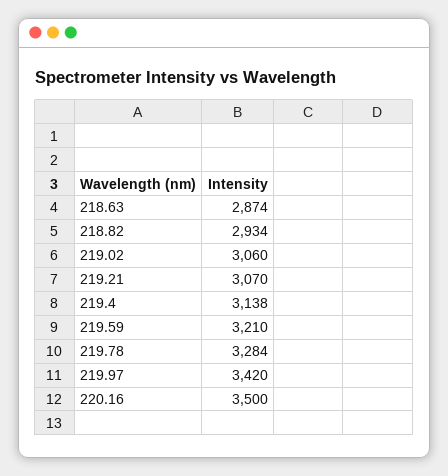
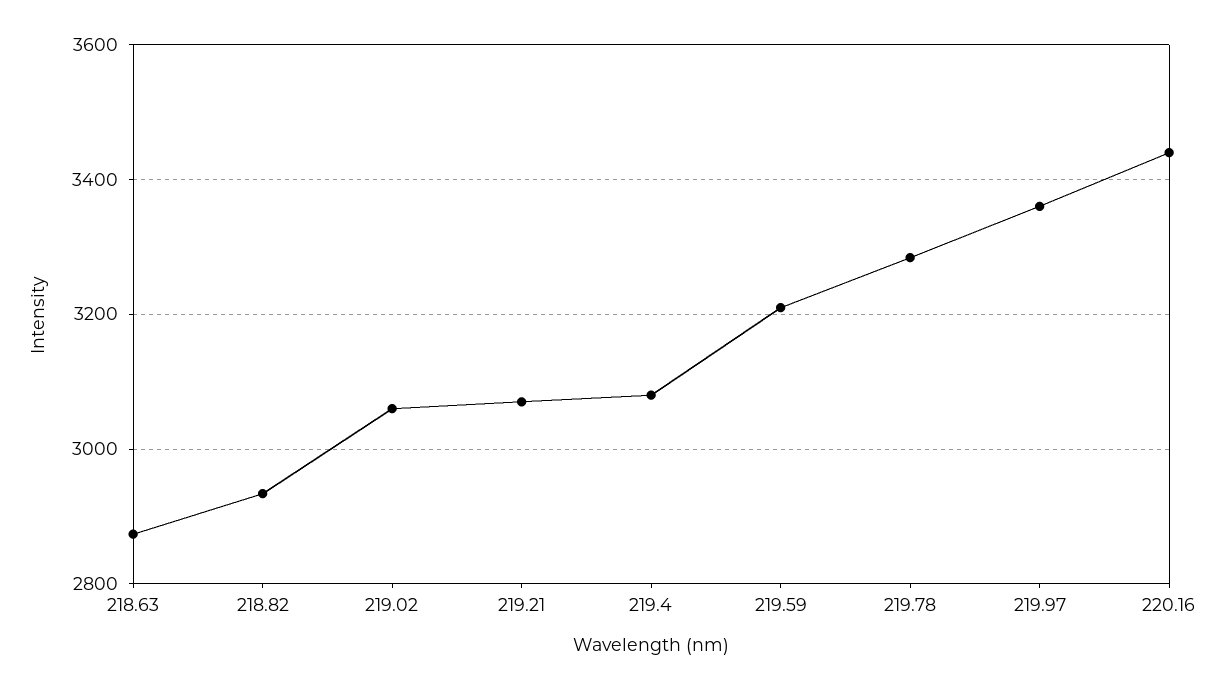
  {
    "218.63": 2874,
    "218.82": 2934,
    "219.02": 3060,
    "219.21": 3070,
-   "219.4": 3138,
+   "219.4": 3080,
    "219.59": 3210,
    "219.78": 3284,
-   "219.97": 3420,
+   "219.97": 3360,
-   "220.16": 3500
+   "220.16": 3440
  }

